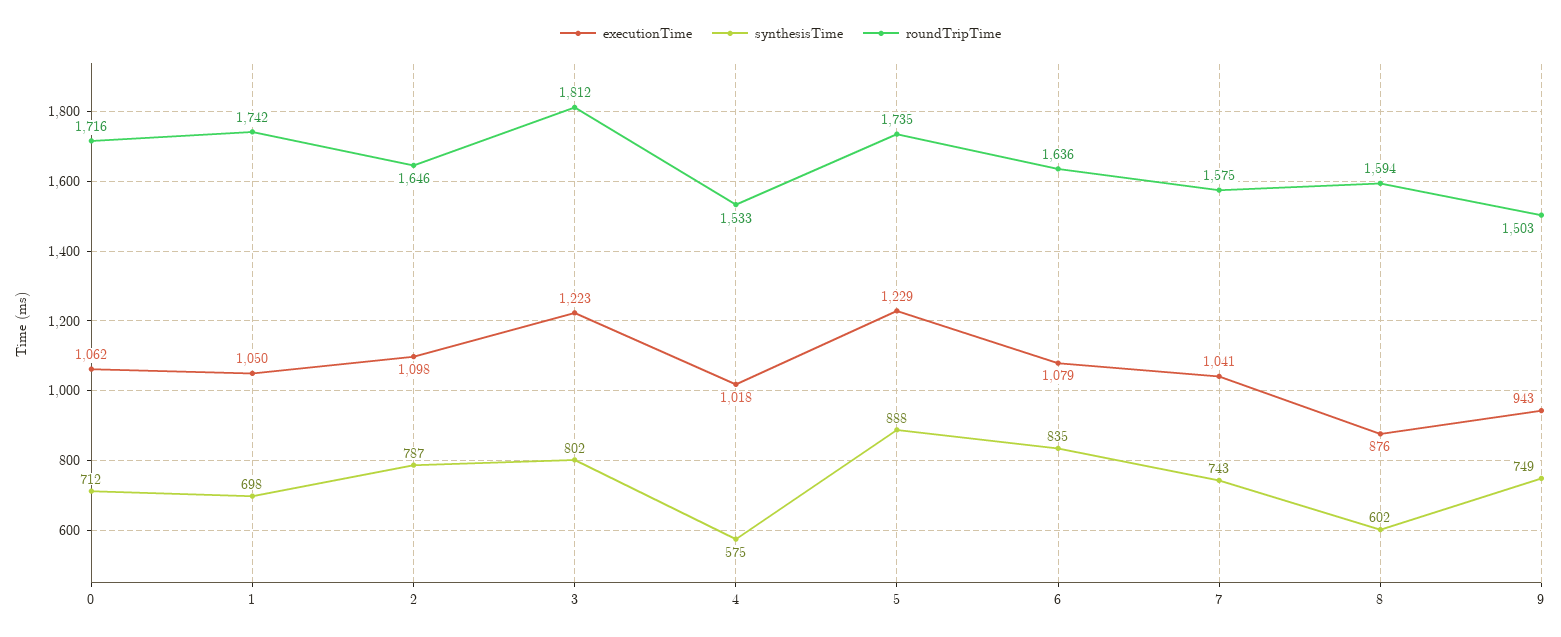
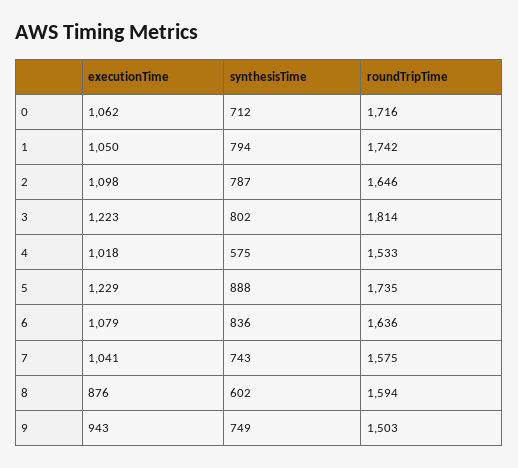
  {
    "executionTime": {
      "0": 1062,
      "1": 1050,
      "2": 1098,
      "3": 1223,
      "4": 1018,
      "5": 1229,
      "6": 1079,
      "7": 1041,
      "8": 876,
      "9": 943
    },
    "synthesisTime": {
      "0": 712,
-     "1": 698,
+     "1": 794,
      "2": 787,
      "3": 802,
      "4": 575,
      "5": 888,
-     "6": 835,
+     "6": 836,
      "7": 743,
      "8": 602,
      "9": 749
    },
    "roundTripTime": {
      "0": 1716,
      "1": 1742,
      "2": 1646,
-     "3": 1812,
+     "3": 1814,
      "4": 1533,
      "5": 1735,
      "6": 1636,
      "7": 1575,
      "8": 1594,
      "9": 1503
    }
  }

